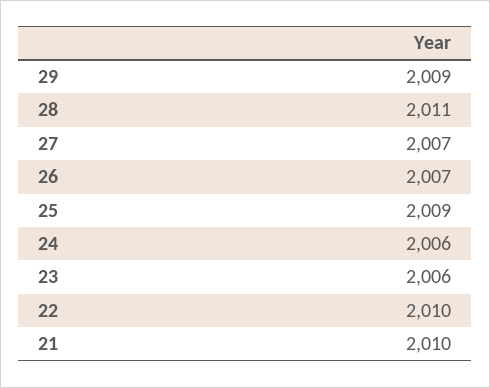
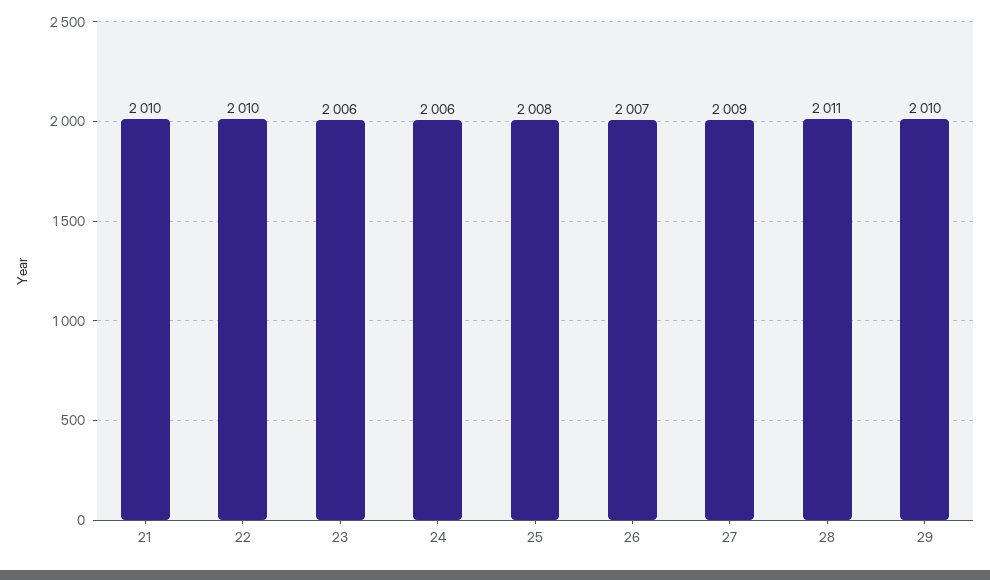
  {
-   "29": 2009,
+   "29": 2010,
    "28": 2011,
-   "27": 2007,
+   "27": 2009,
    "26": 2007,
-   "25": 2009,
+   "25": 2008,
    "24": 2006,
    "23": 2006,
    "22": 2010,
    "21": 2010
  }

